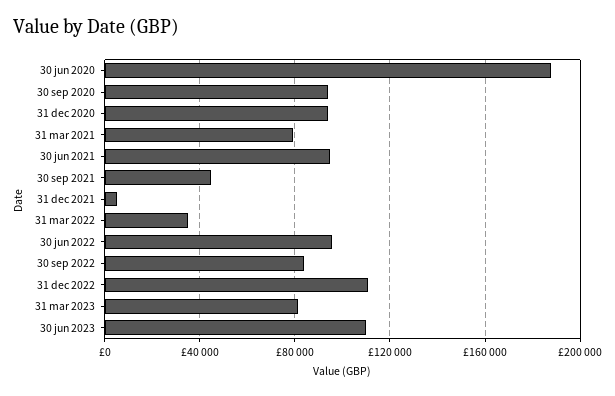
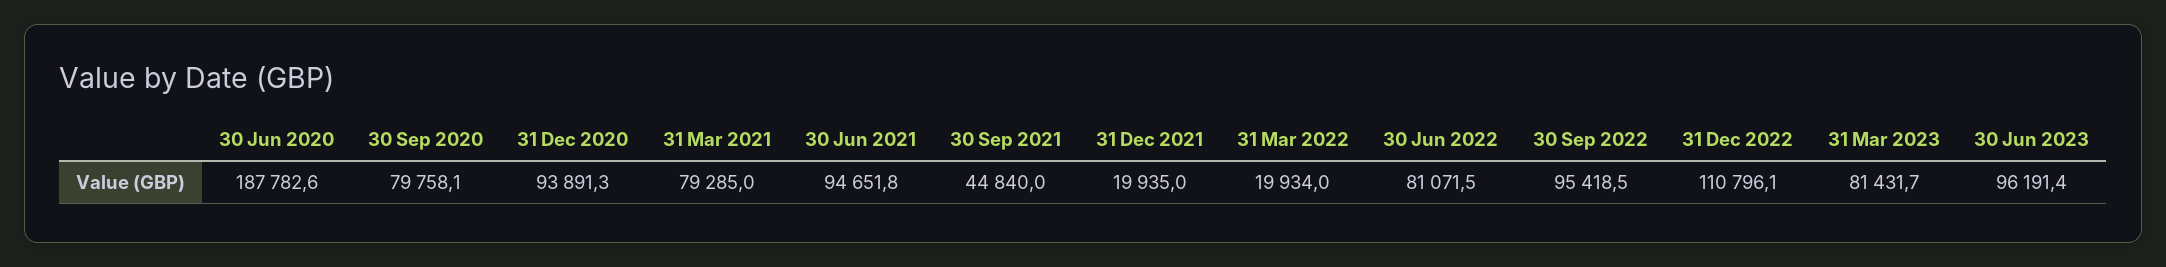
  {
    "30 jun 2020": 187782.6,
-   "30 sep 2020": 95000,
+   "30 sep 2020": 79758.1,
    "31 dec 2020": 93891.3,
    "31 mar 2021": 79285,
    "30 jun 2021": 94651.8,
    "30 sep 2021": 44840,
-   "31 dec 2021": 5000,
+   "31 dec 2021": 19935,
-   "31 mar 2022": 35000,
+   "31 mar 2022": 19934,
-   "30 jun 2022": 95000,
+   "30 jun 2022": 81071.5,
-   "30 sep 2022": 85000,
+   "30 sep 2022": 95418.5,
    "31 dec 2022": 110796.1,
    "31 mar 2023": 81431.7,
-   "30 jun 2023": 110000
+   "30 jun 2023": 96191.4
  }

